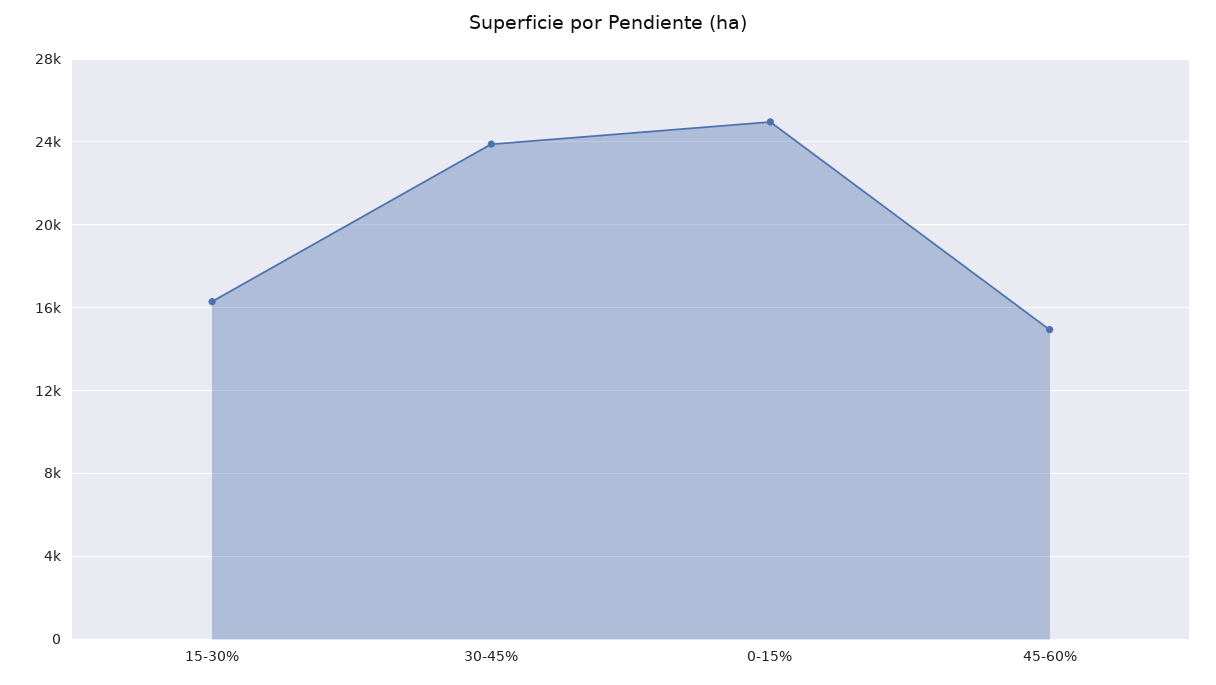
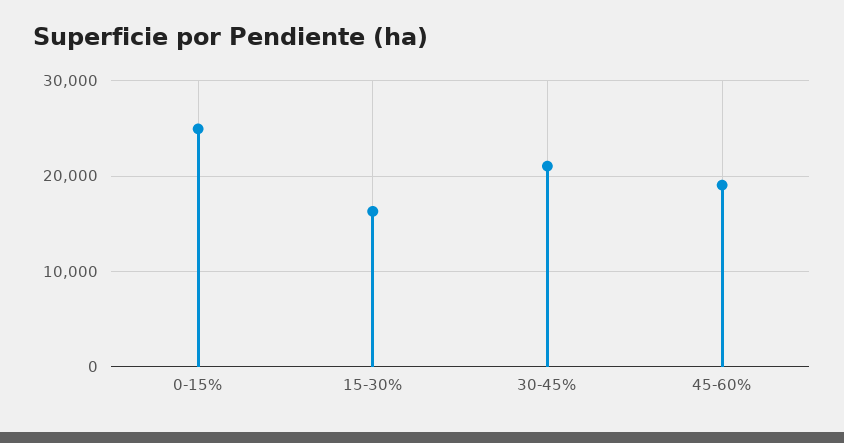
  {
    "15-30%": 16500,
-   "30-45%": 24000,
+   "30-45%": 21000,
    "0-15%": 25000,
-   "45-60%": 15000
+   "45-60%": 19000
  }

